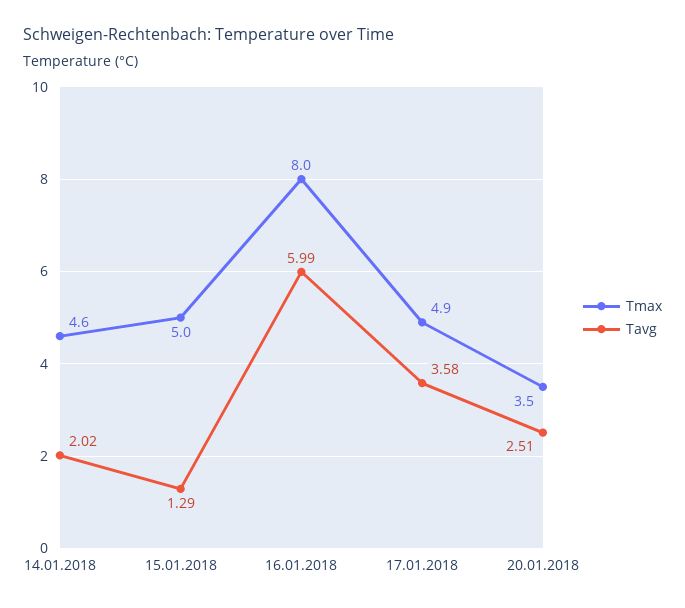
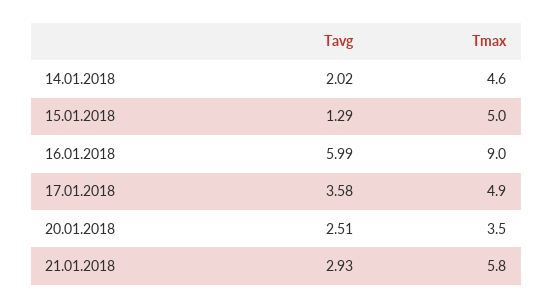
  {
    "Tmax": {
      "14.01.2018": 4.6,
      "15.01.2018": 5,
-     "16.01.2018": 8,
+     "16.01.2018": 9,
      "17.01.2018": 4.9,
-     "20.01.2018": 3.5
+     "20.01.2018": 3.5,
+     "21.01.2018": 5.8
    },
    "Tavg": {
      "14.01.2018": 2.02,
      "15.01.2018": 1.29,
      "16.01.2018": 5.99,
      "17.01.2018": 3.58,
-     "20.01.2018": 2.51
+     "20.01.2018": 2.51,
+     "21.01.2018": 2.93
    }
  }

